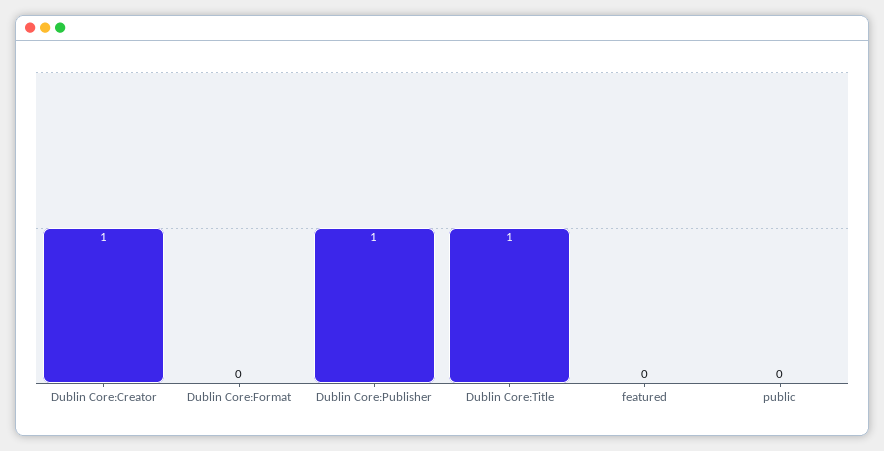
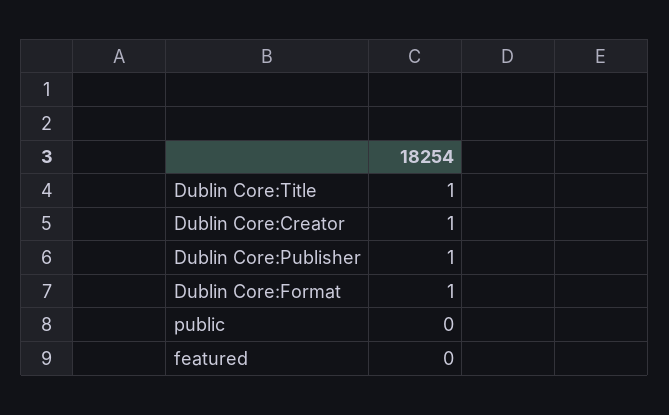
  {
    "Dublin Core:Creator": 1,
-   "Dublin Core:Format": 0,
+   "Dublin Core:Format": 1,
    "Dublin Core:Publisher": 1,
    "Dublin Core:Title": 1,
    "featured": 0,
    "public": 0
  }

